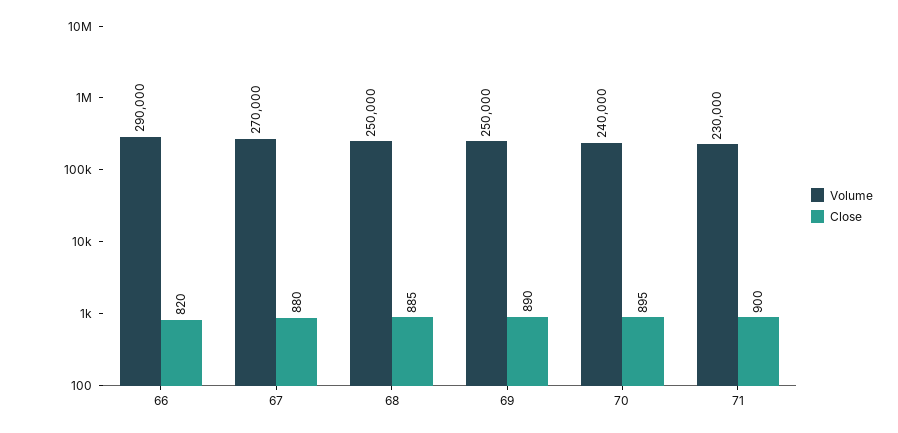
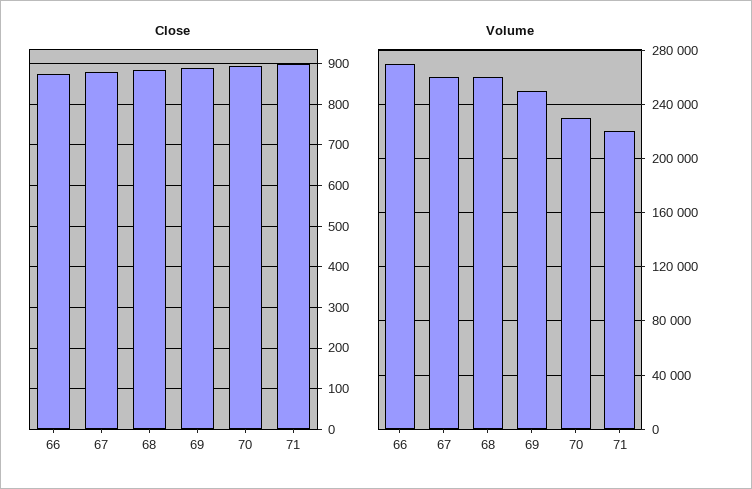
  {
    "Volume": {
-     "66": 290000,
+     "66": 270000,
-     "67": 270000,
+     "67": 260000,
-     "68": 250000,
+     "68": 260000,
      "69": 250000,
-     "70": 240000,
+     "70": 230000,
-     "71": 230000
+     "71": 220000
    },
    "Close": {
-     "66": 820,
+     "66": 880,
      "67": 880,
      "68": 885,
      "69": 890,
      "70": 895,
      "71": 900
    }
  }

